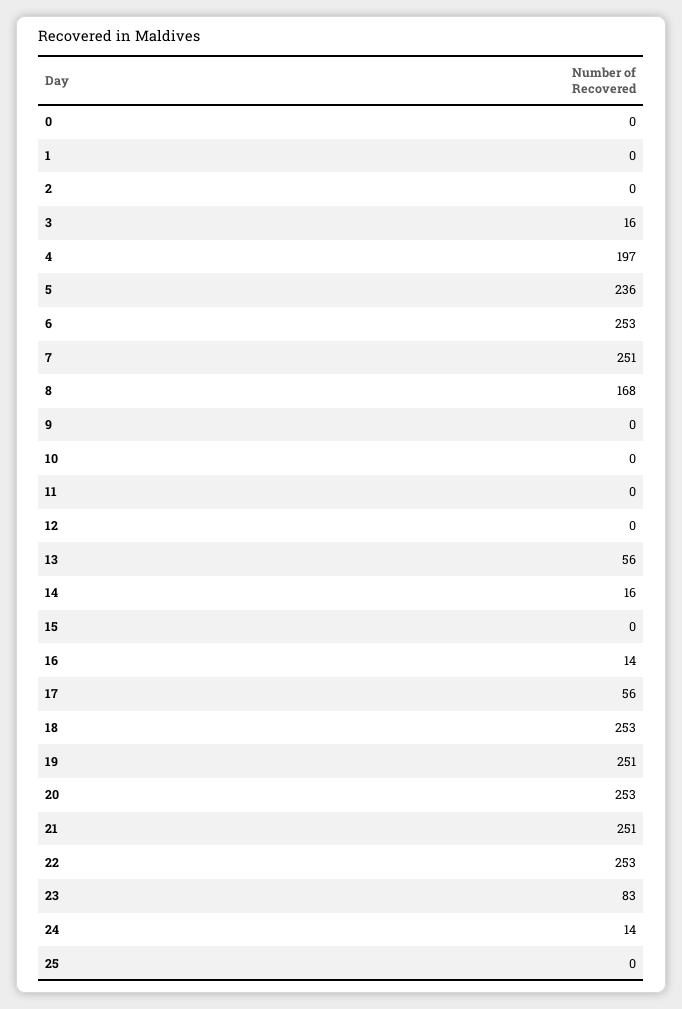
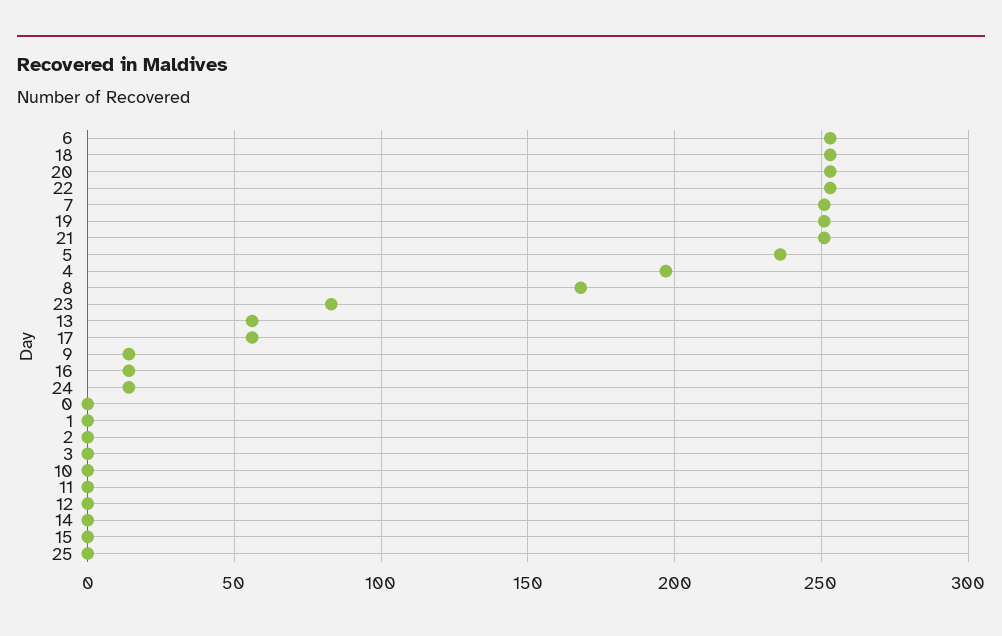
  {
    "0": 0,
    "1": 0,
    "2": 0,
-   "3": 16,
+   "3": 0,
    "4": 197,
    "5": 236,
    "6": 253,
    "7": 251,
    "8": 168,
-   "9": 0,
+   "9": 15,
    "10": 0,
    "11": 0,
    "12": 0,
    "13": 56,
-   "14": 16,
+   "14": 0,
    "15": 0,
    "16": 14,
    "17": 56,
    "18": 253,
    "19": 251,
    "20": 253,
    "21": 251,
    "22": 253,
    "23": 83,
    "24": 14,
    "25": 0
  }

